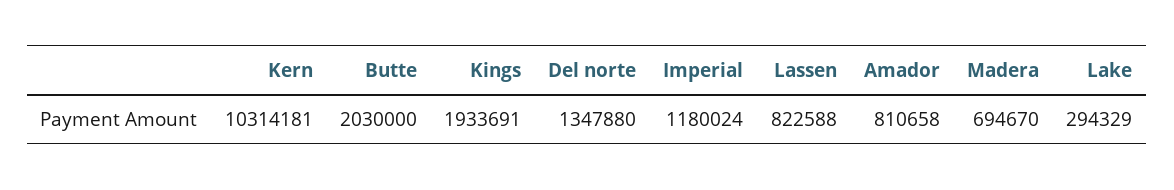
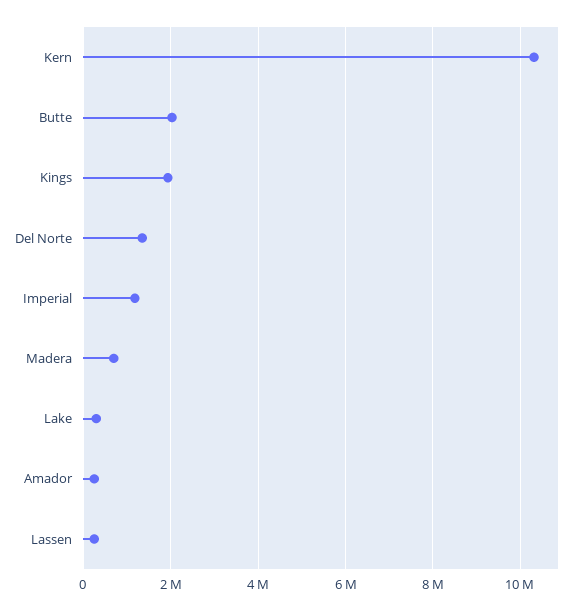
  {
    "Kern": 10314181,
    "Butte": 2030000,
    "Kings": 1933691,
    "Del norte": 1347880,
    "Imperial": 1180024,
-   "Lassen": 822588,
+   "Lassen": 200000,
-   "Amador": 810658,
+   "Amador": 200000,
    "Madera": 694670,
    "Lake": 294329
  }

